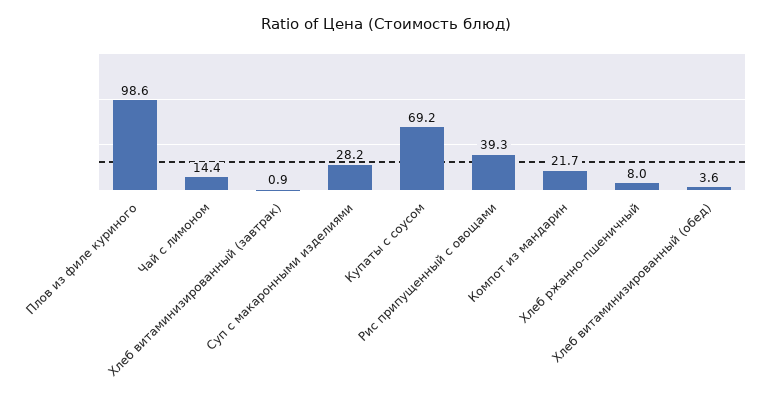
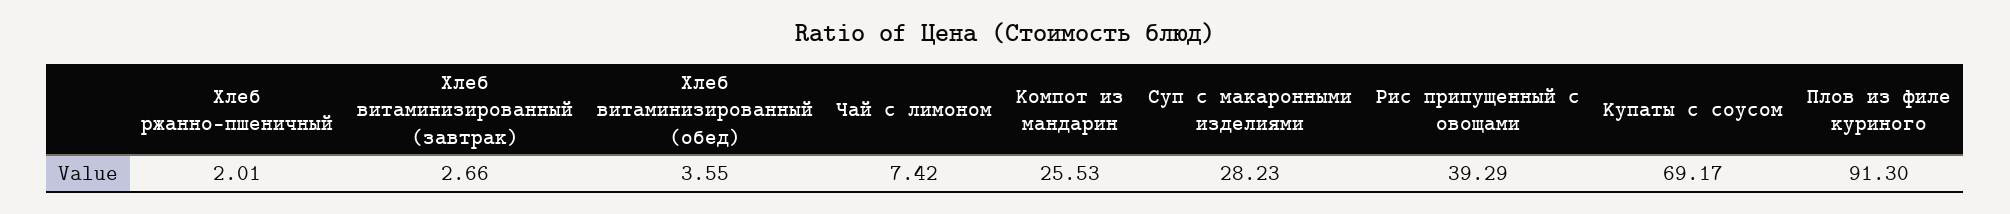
  {
-   "Плов из филе куриного": 98.6,
+   "Плов из филе куриного": 91.3,
-   "Чай с лимоном": 14.4,
+   "Чай с лимоном": 7.42,
-   "Хлеб витаминизированный (завтрак)": 0.9,
+   "Хлеб витаминизированный (завтрак)": 2.66,
    "Суп с макаронными изделиями": 28.23,
    "Купаты с соусом": 69.17,
    "Рис припущенный с овощами": 39.29,
-   "Компот из мандарин": 21.7,
+   "Компот из мандарин": 25.53,
-   "Хлеб ржанно-пшеничный": 8,
+   "Хлеб ржанно-пшеничный": 2.01,
    "Хлеб витаминизированный (обед)": 3.55
  }

